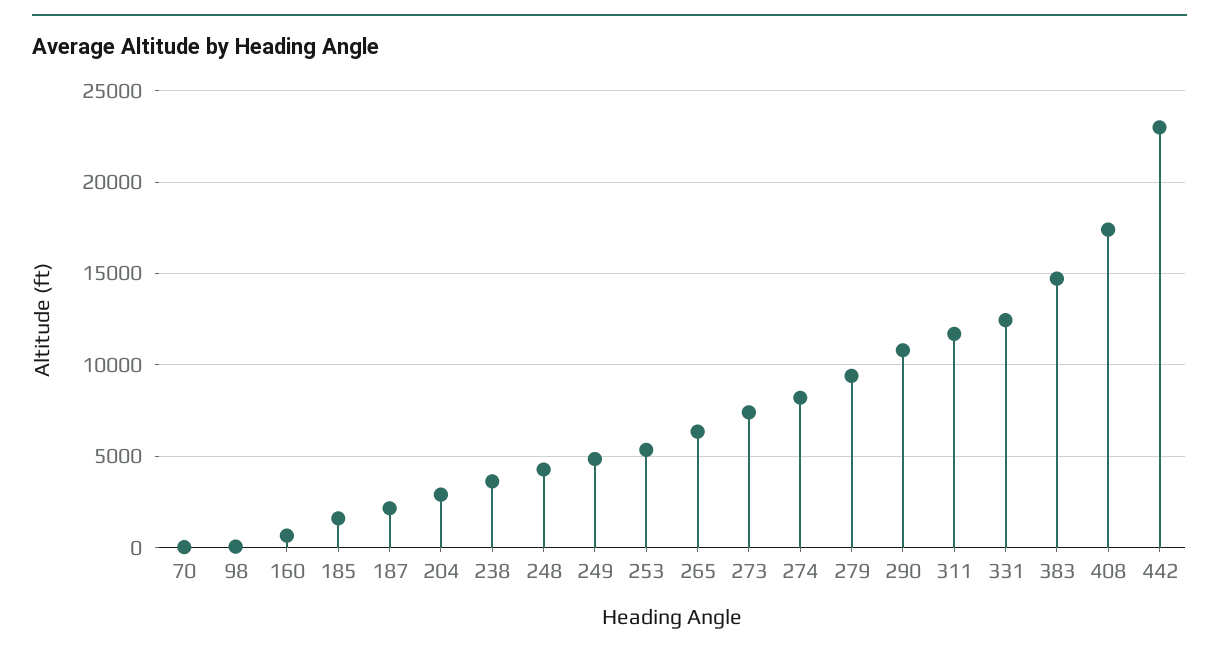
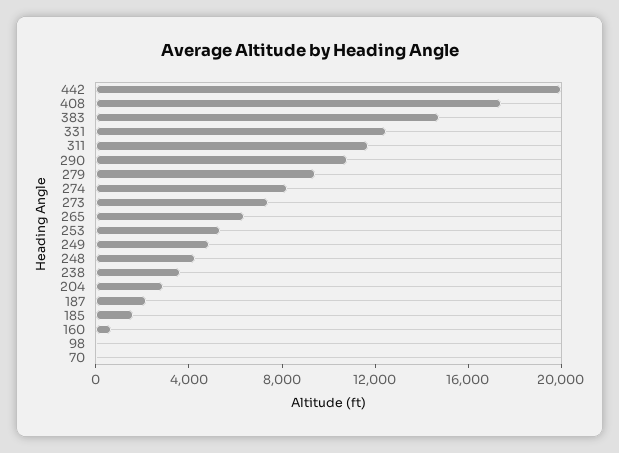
  {
    "70": 0,
    "98": 0,
    "160": 500,
    "185": 1500,
    "187": 2000,
    "204": 3000,
    "238": 3500,
    "248": 4500,
    "249": 5000,
    "253": 5500,
    "265": 6500,
    "273": 7500,
    "274": 8000,
    "279": 9500,
    "290": 11000,
    "311": 11500,
    "331": 12500,
    "383": 14500,
    "408": 17500,
-   "442": 23000
+   "442": 20000
  }

